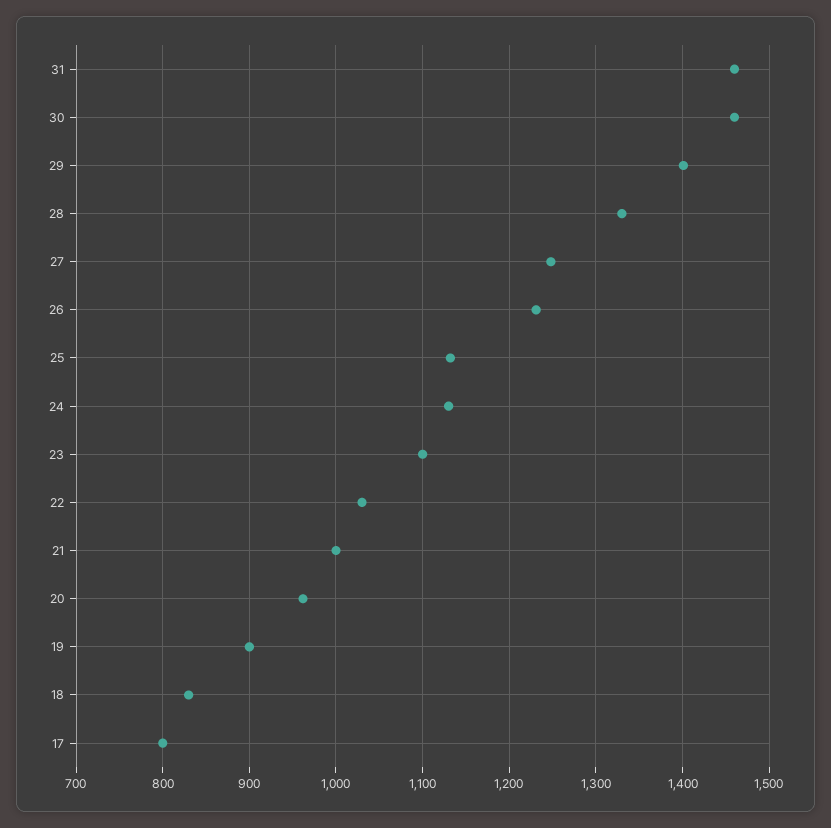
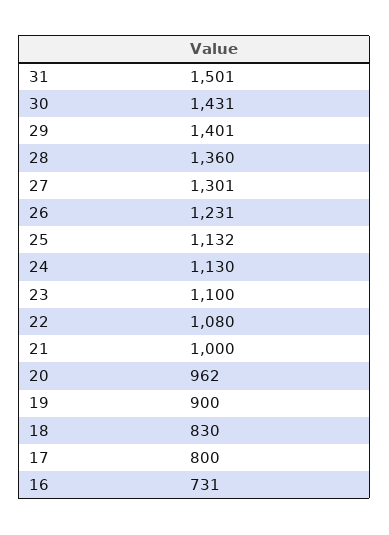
  {
-   "31": 1460,
+   "31": 1501,
-   "30": 1460,
+   "30": 1431,
    "29": 1401,
-   "28": 1330,
+   "28": 1360,
-   "27": 1250,
+   "27": 1301,
    "26": 1231,
    "25": 1132,
    "24": 1130,
    "23": 1100,
-   "22": 1030,
+   "22": 1080,
    "21": 1000,
    "20": 962,
    "19": 900,
    "18": 830,
-   "17": 800
+   "17": 800,
+   "16": 731
  }

